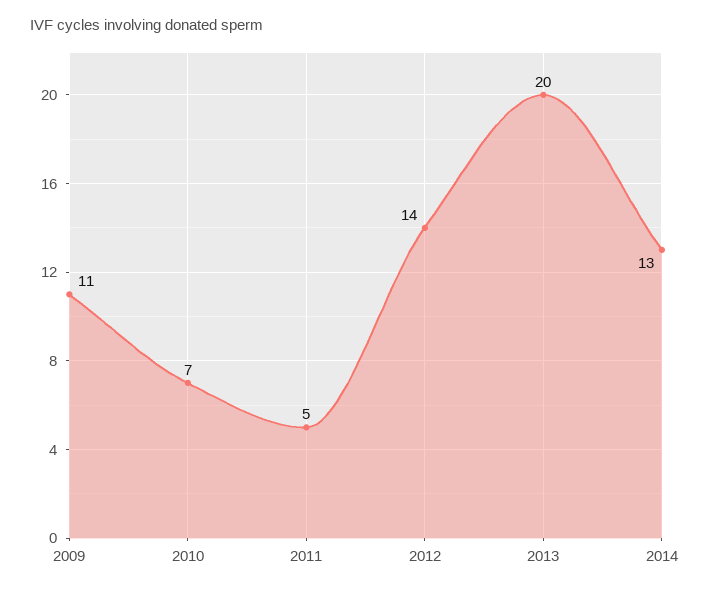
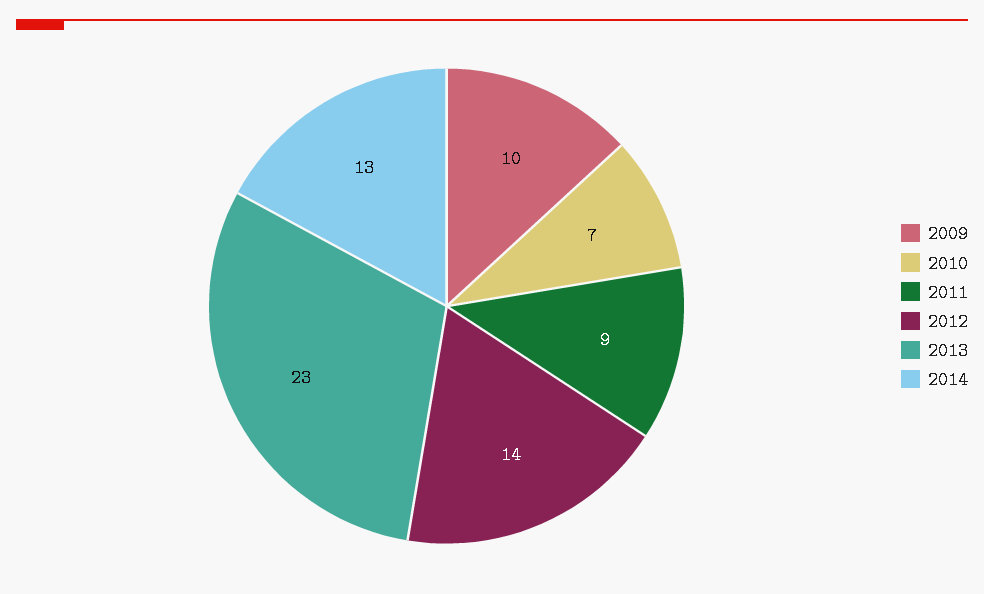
  {
-   "2009": 11,
+   "2009": 10,
    "2010": 7,
-   "2011": 5,
+   "2011": 9,
    "2012": 14,
-   "2013": 20,
+   "2013": 23,
    "2014": 13
  }

